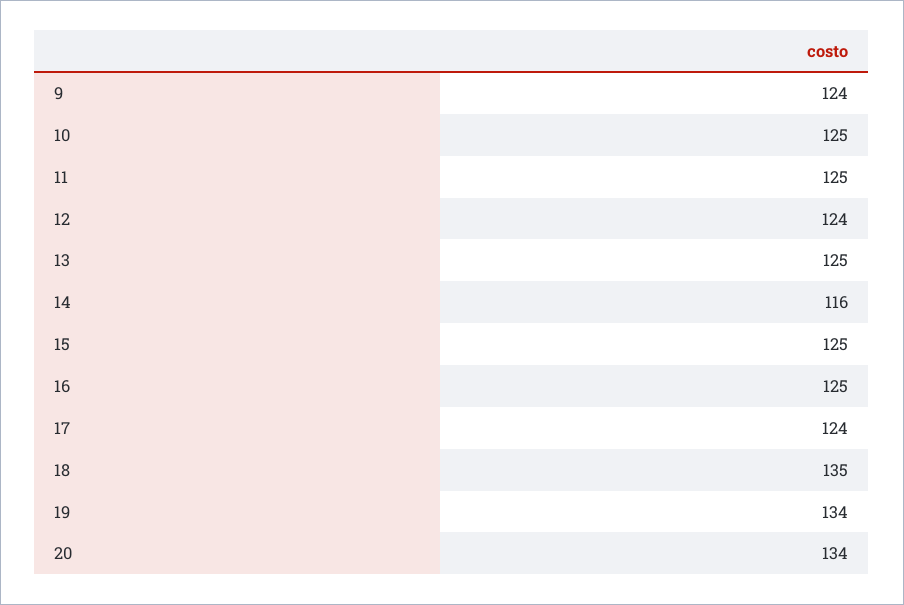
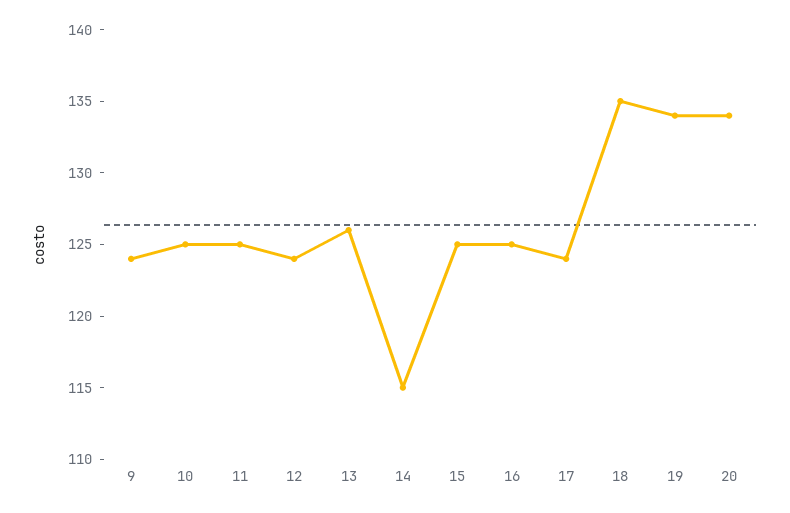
  {
    "9": 124,
    "10": 125,
    "11": 125,
    "12": 124,
-   "13": 125,
+   "13": 126,
-   "14": 116,
+   "14": 115,
    "15": 125,
    "16": 125,
    "17": 124,
    "18": 135,
    "19": 134,
    "20": 134
  }

